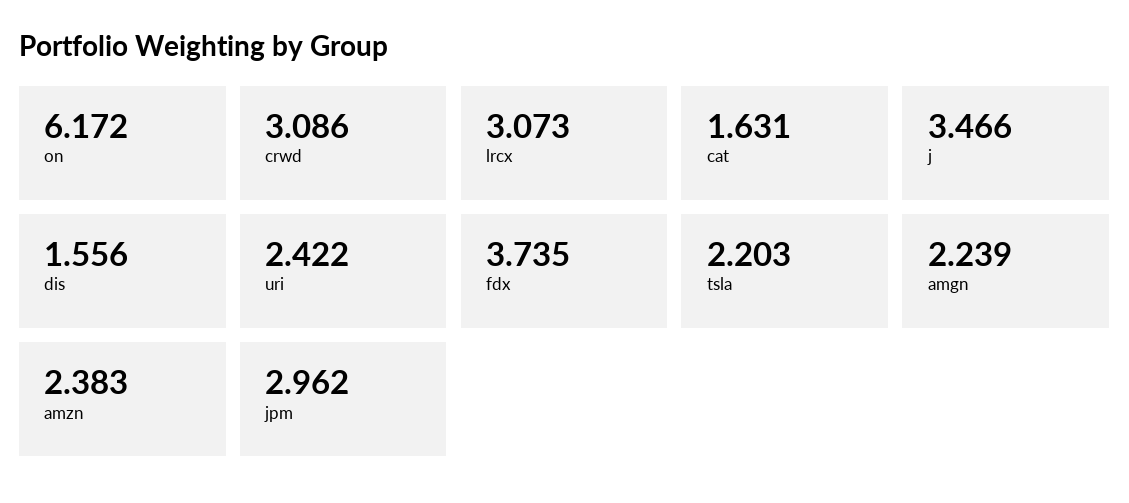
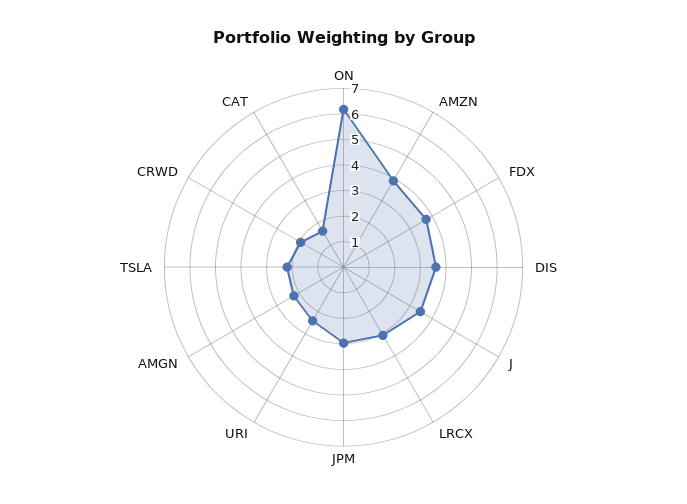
  {
    "on": 6.172,
-   "crwd": 3.086,
+   "crwd": 2,
    "lrcx": 3.073,
    "cat": 1.631,
    "j": 3.466,
-   "dis": 1.556,
+   "dis": 3.5,
    "uri": 2.422,
    "fdx": 3.735,
    "tsla": 2.203,
    "amgn": 2.239,
-   "amzn": 2.383,
+   "amzn": 4,
    "jpm": 2.962
  }

